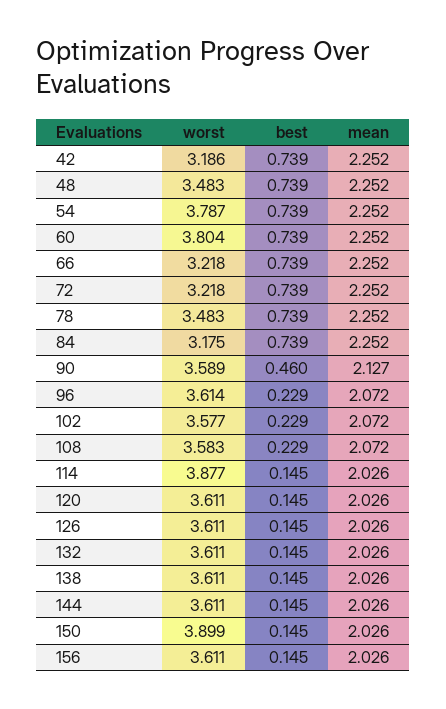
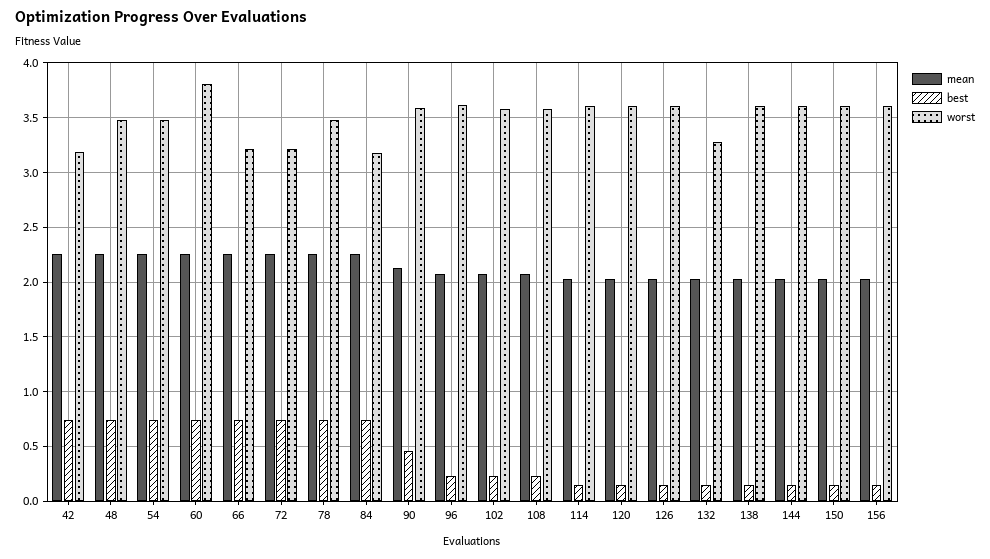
  {
    "worst": {
      "42": 3.186,
      "48": 3.483,
-     "54": 3.787,
+     "54": 3.5,
      "60": 3.804,
      "66": 3.218,
      "72": 3.218,
      "78": 3.483,
      "84": 3.175,
      "90": 3.589,
      "96": 3.614,
      "102": 3.577,
      "108": 3.583,
-     "114": 3.877,
+     "114": 3.6,
      "120": 3.611,
      "126": 3.611,
-     "132": 3.611,
+     "132": 3.3,
      "138": 3.611,
      "144": 3.611,
-     "150": 3.899,
+     "150": 3.6,
      "156": 3.611
    },
    "best": {
      "42": 0.739,
      "48": 0.739,
      "54": 0.739,
      "60": 0.739,
      "66": 0.739,
      "72": 0.739,
      "78": 0.739,
      "84": 0.739,
      "90": 0.46,
      "96": 0.229,
      "102": 0.229,
      "108": 0.229,
      "114": 0.145,
      "120": 0.145,
      "126": 0.145,
      "132": 0.145,
      "138": 0.145,
      "144": 0.145,
      "150": 0.145,
      "156": 0.145
    },
    "mean": {
      "42": 2.252,
      "48": 2.252,
      "54": 2.252,
      "60": 2.252,
      "66": 2.252,
      "72": 2.252,
      "78": 2.252,
      "84": 2.252,
      "90": 2.127,
      "96": 2.072,
      "102": 2.072,
      "108": 2.072,
      "114": 2.026,
      "120": 2.026,
      "126": 2.026,
      "132": 2.026,
      "138": 2.026,
      "144": 2.026,
      "150": 2.026,
      "156": 2.026
    }
  }

